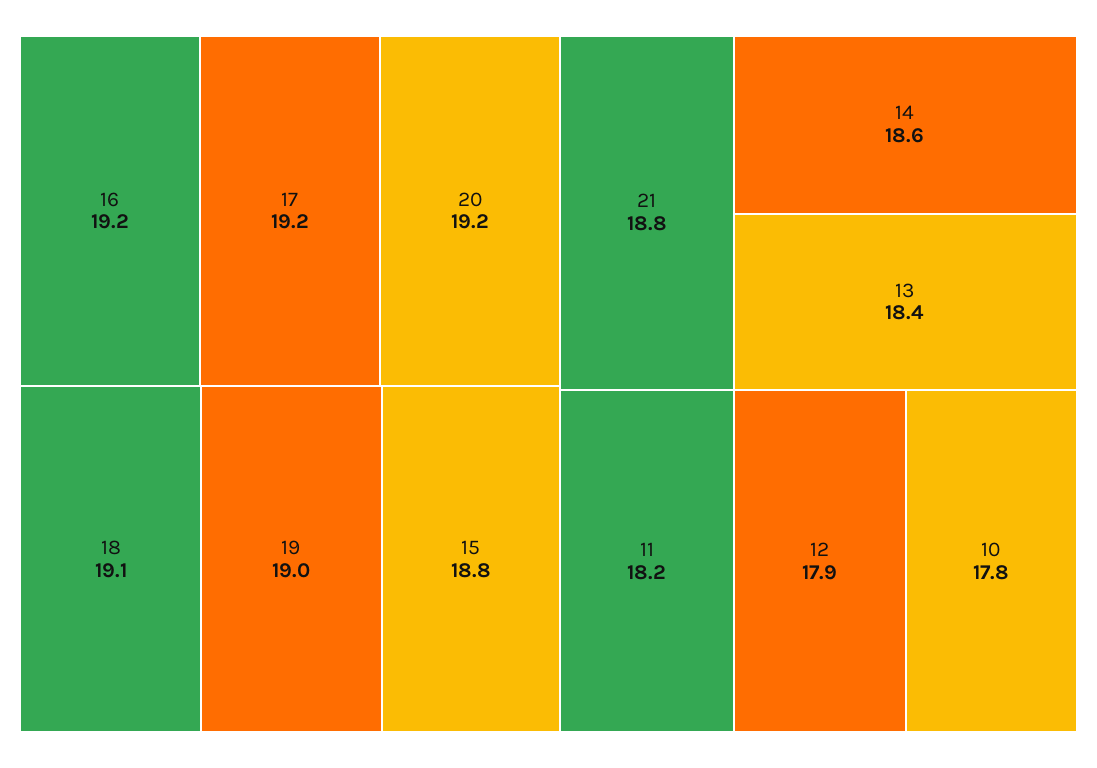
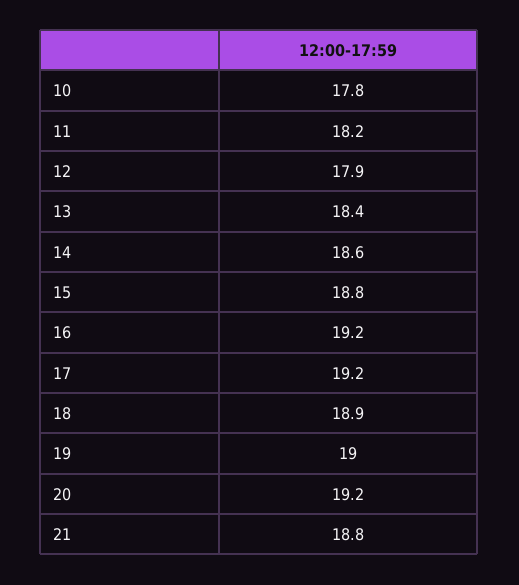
  {
    "16": 19.2,
    "17": 19.2,
    "20": 19.2,
-   "18": 19.1,
+   "18": 18.9,
    "19": 19,
    "15": 18.8,
    "21": 18.8,
    "14": 18.6,
    "13": 18.4,
    "11": 18.2,
    "12": 17.9,
    "10": 17.8
  }

